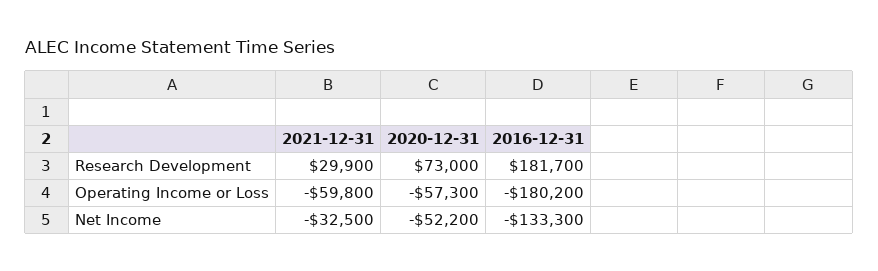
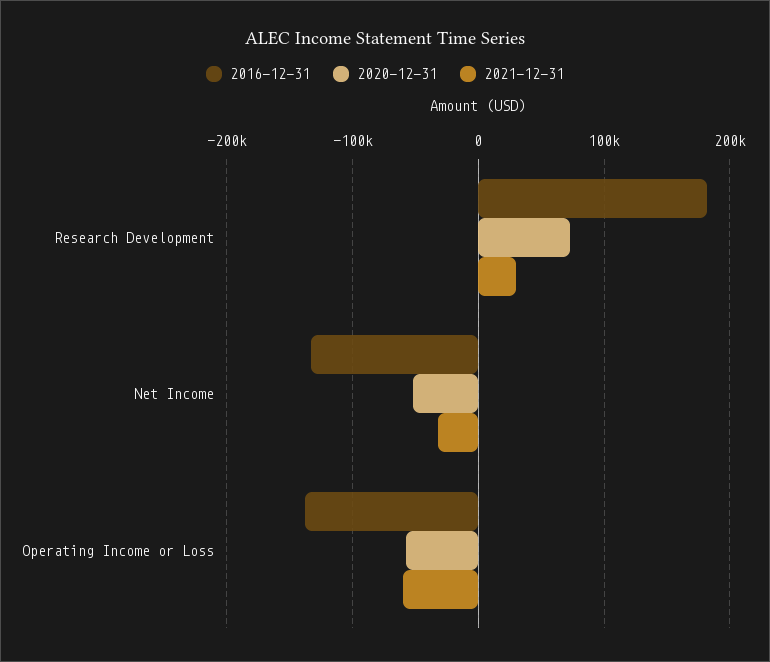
  {
    "2021-12-31": {
      "Research Development": 29900,
      "Operating Income or Loss": -59800,
      "Net Income": -32500
    },
    "2020-12-31": {
      "Research Development": 73000,
      "Operating Income or Loss": -57300,
      "Net Income": -52200
    },
    "2016-12-31": {
      "Research Development": 181700,
-     "Operating Income or Loss": -180200,
+     "Operating Income or Loss": -140000,
      "Net Income": -133300
    }
  }

